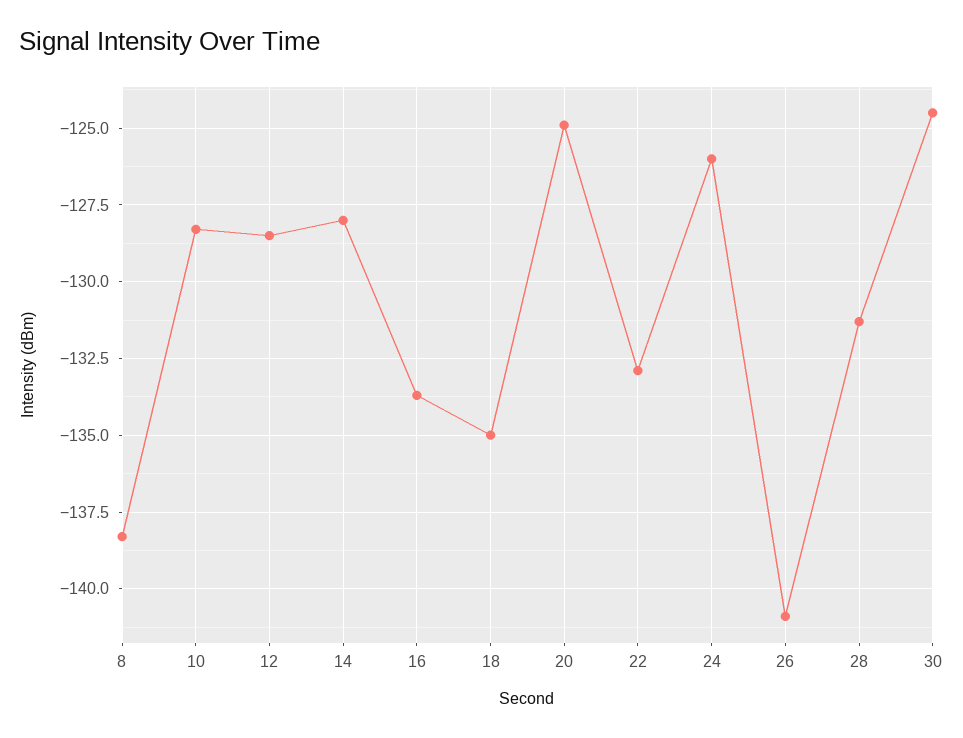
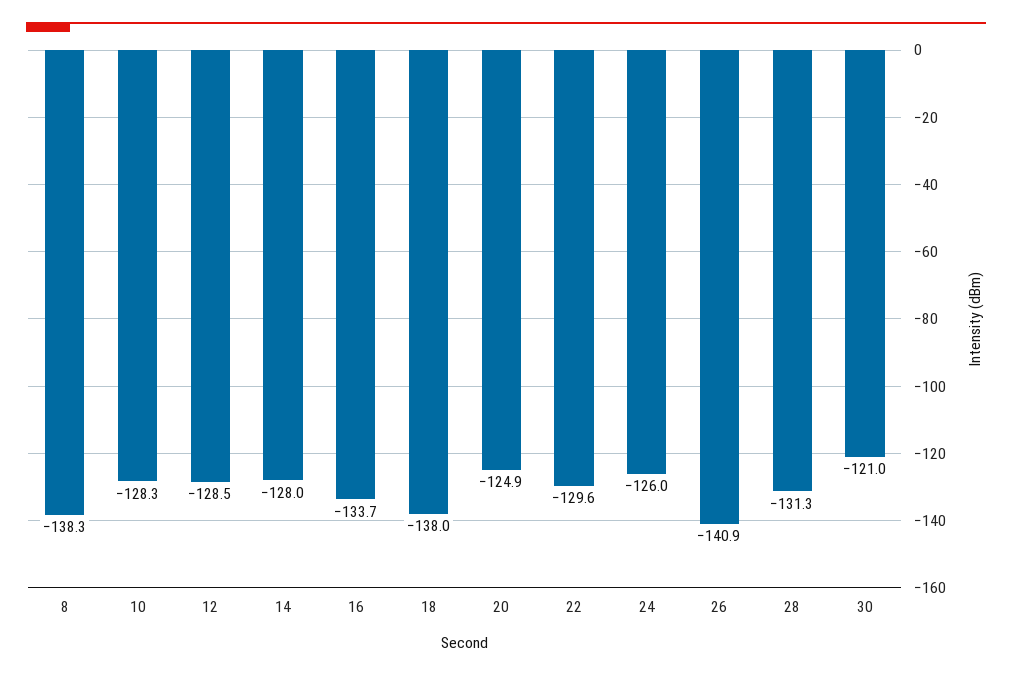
  {
    "8": -138.3,
    "10": -128.3,
    "12": -128.5,
    "14": -128,
    "16": -133.7,
-   "18": -135,
+   "18": -138,
    "20": -124.9,
-   "22": -133,
+   "22": -129.6,
    "24": -126,
    "26": -140.9,
    "28": -131.3,
-   "30": -124.5
+   "30": -121
  }

